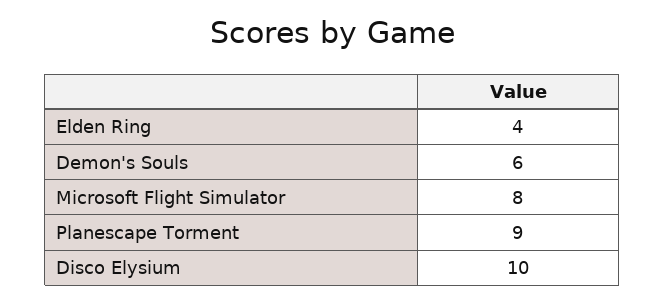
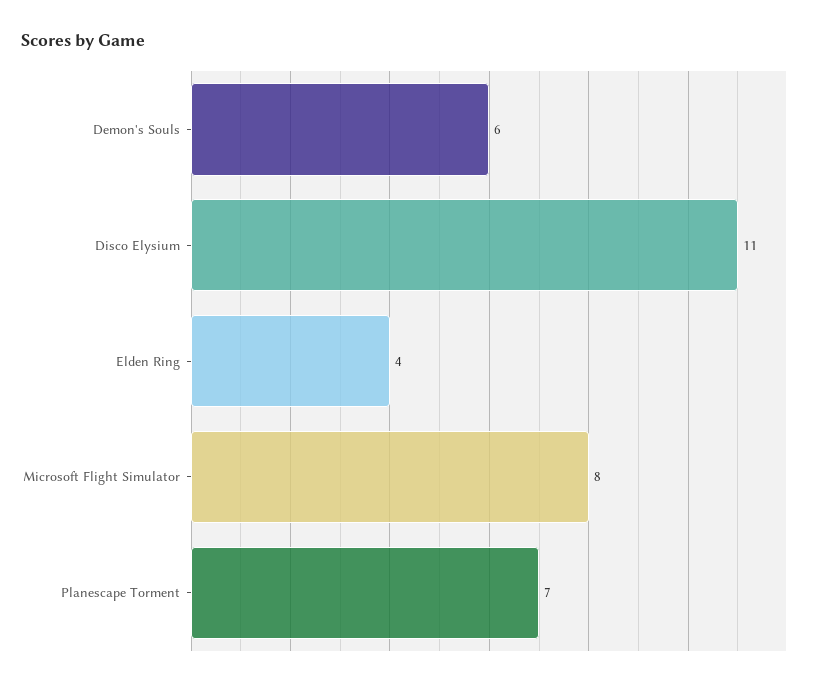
  {
    "Elden Ring": 4,
    "Demon's Souls": 6,
    "Microsoft Flight Simulator": 8,
-   "Planescape Torment": 9,
+   "Planescape Torment": 7,
-   "Disco Elysium": 10
+   "Disco Elysium": 11
  }

